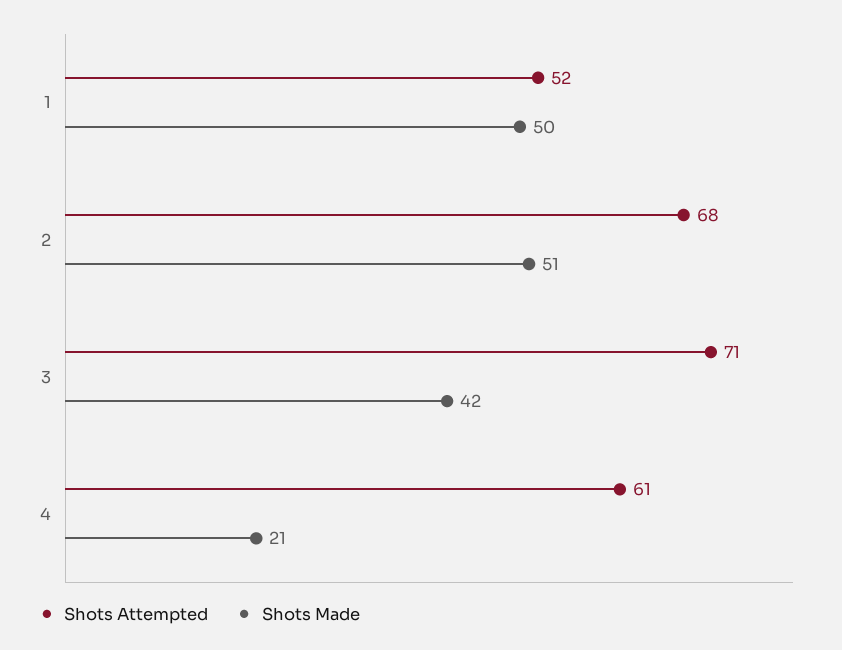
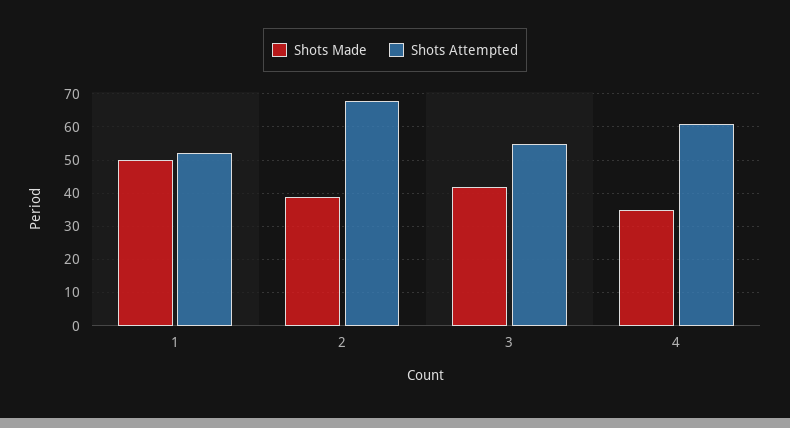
  {
    "Shots Attempted": {
      "1": 52,
      "2": 68,
-     "3": 71,
+     "3": 55,
      "4": 61
    },
    "Shots Made": {
      "1": 50,
-     "2": 51,
+     "2": 40,
      "3": 42,
-     "4": 21
+     "4": 35
    }
  }

